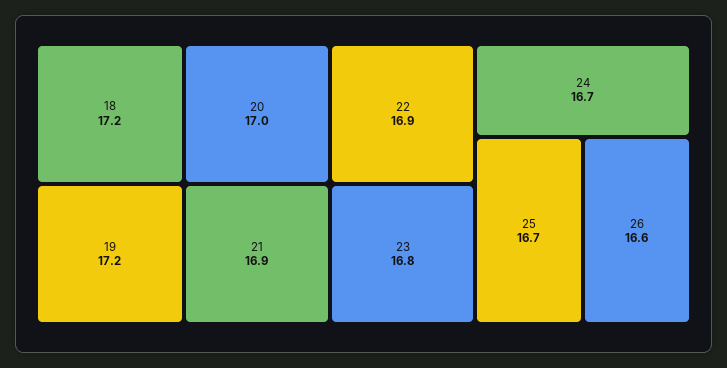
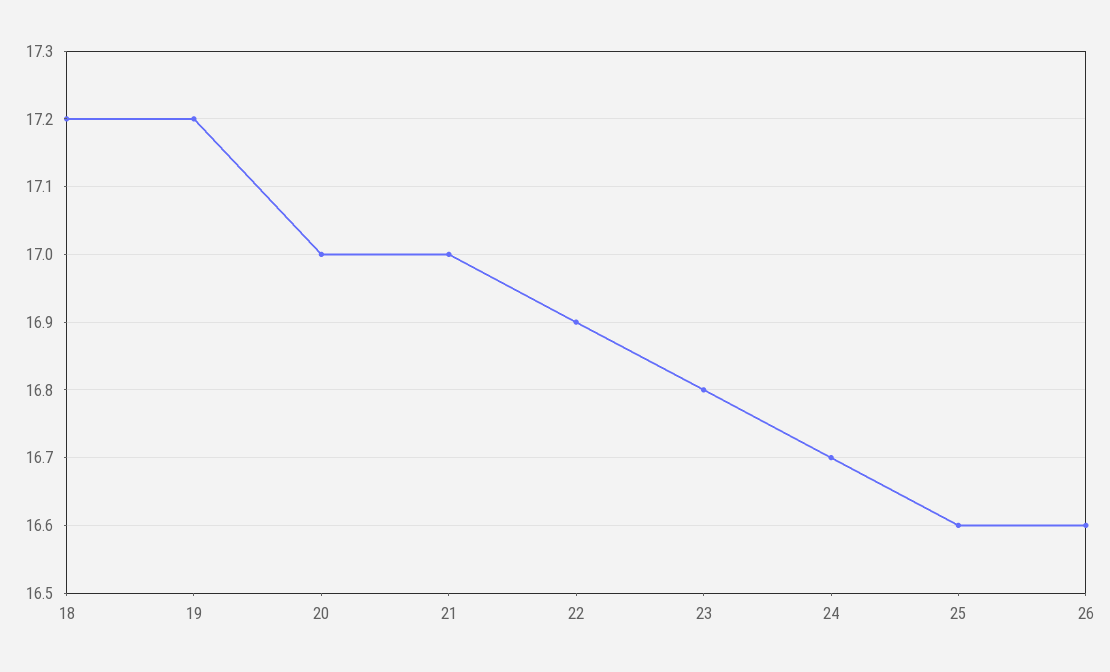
  {
    "18": 17.2,
    "19": 17.2,
    "20": 17,
-   "21": 16.9,
+   "21": 17,
    "22": 16.9,
    "23": 16.8,
    "24": 16.7,
-   "25": 16.7,
+   "25": 16.6,
    "26": 16.6
  }

